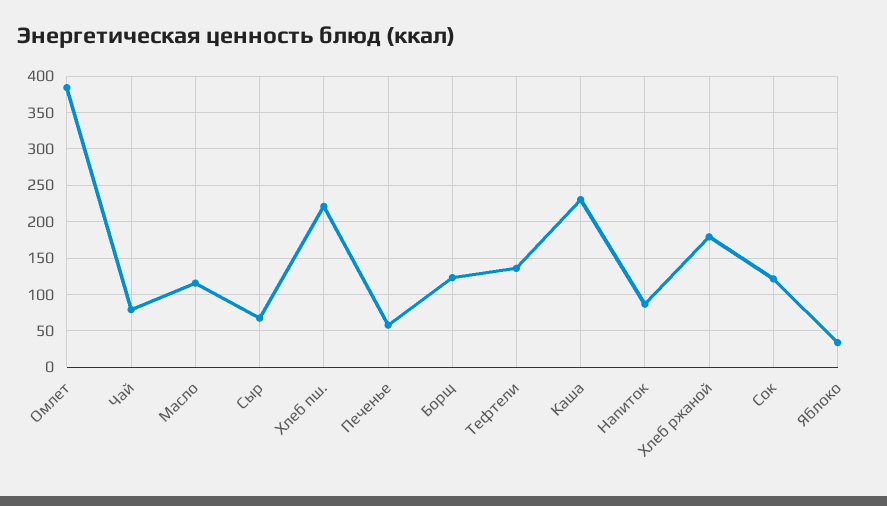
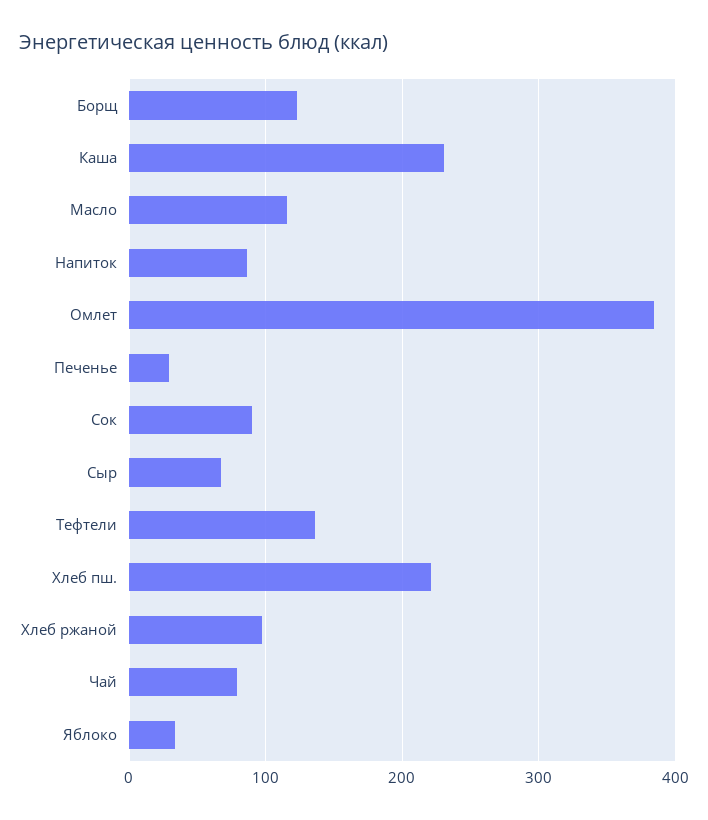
  {
    "Омлет": 380,
    "Чай": 80,
    "Масло": 120,
    "Сыр": 70,
    "Хлеб пш.": 220,
-   "Печенье": 60,
+   "Печенье": 30,
    "Борщ": 120,
    "Тефтели": 140,
    "Каша": 230,
    "Напиток": 90,
-   "Хлеб ржаной": 180,
+   "Хлеб ржаной": 100,
-   "Сок": 120,
+   "Сок": 90,
    "Яблоко": 30
  }

